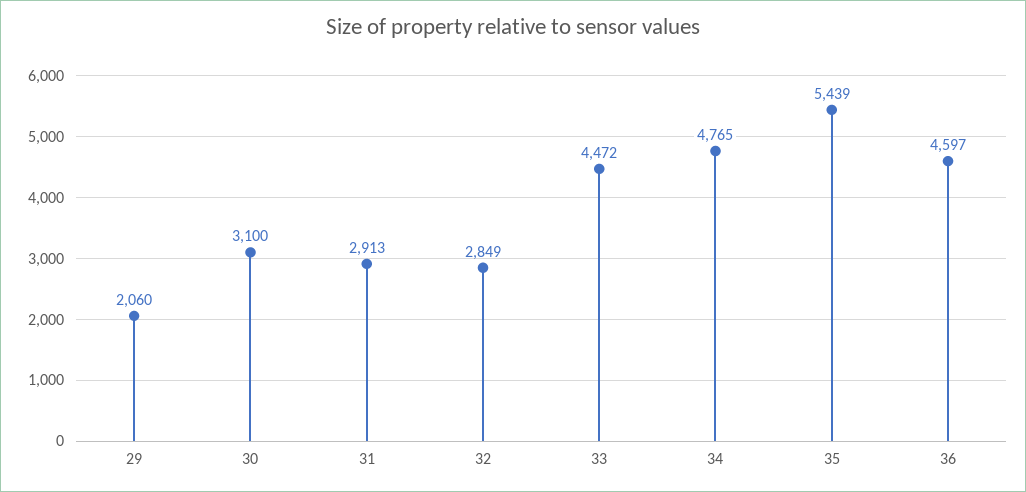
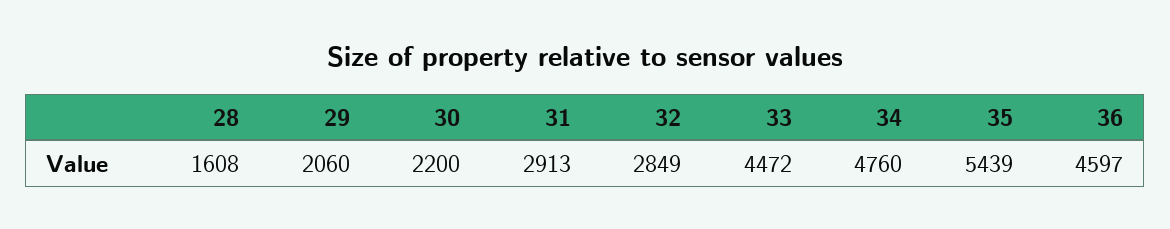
  {
    "29": 2060,
-   "30": 3100,
+   "30": 2200,
    "31": 2913,
    "32": 2849,
    "33": 4472,
-   "34": 4765,
+   "34": 4760,
    "35": 5439,
-   "36": 4597
+   "36": 4597,
+   "28": 1608
  }

